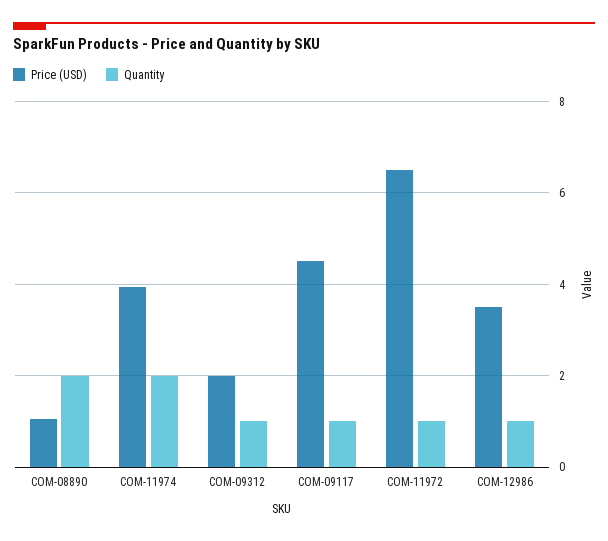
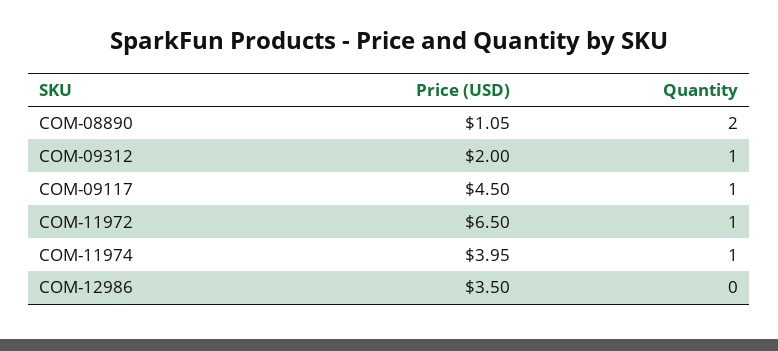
  {
    "Price (USD)": {
      "COM-08890": 1.05,
      "COM-11974": 3.95,
      "COM-09312": 2,
      "COM-09117": 4.5,
      "COM-11972": 6.5,
      "COM-12986": 3.5
    },
    "Quantity": {
      "COM-08890": 2,
-     "COM-11974": 2,
+     "COM-11974": 1,
      "COM-09312": 1,
      "COM-09117": 1,
      "COM-11972": 1,
-     "COM-12986": 1
+     "COM-12986": 0
    }
  }

